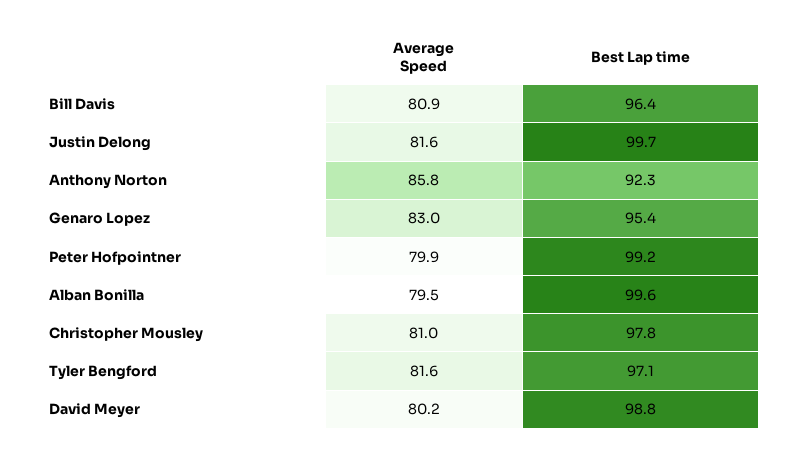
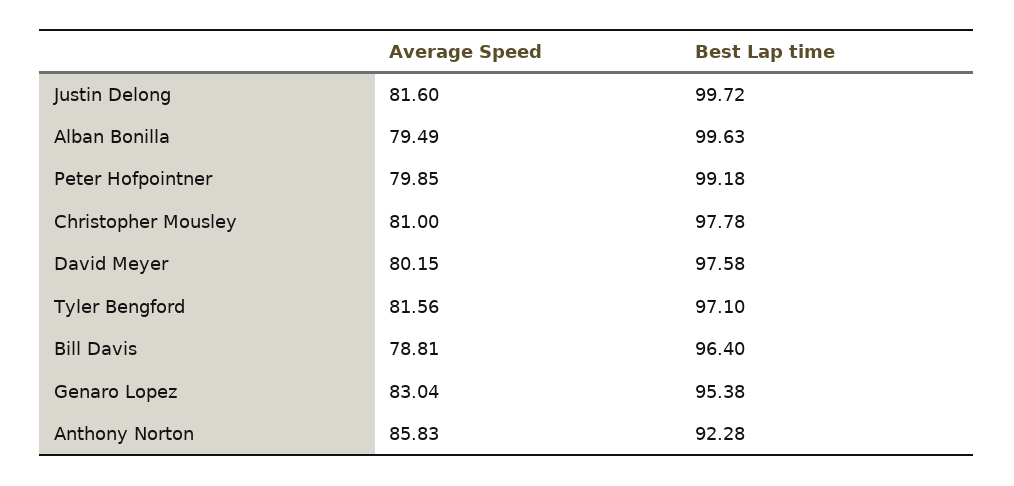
  {
    "Average Speed": {
-     "Bill Davis": 80.9,
+     "Bill Davis": 78.81,
      "Justin Delong": 81.6,
      "Anthony Norton": 85.83,
      "Genaro Lopez": 83.04,
      "Peter Hofpointner": 79.85,
      "Alban Bonilla": 79.49,
      "Christopher Mousley": 81,
      "Tyler Bengford": 81.56,
      "David Meyer": 80.15
    },
    "Best Lap time": {
      "Bill Davis": 96.4,
      "Justin Delong": 99.72,
      "Anthony Norton": 92.28,
      "Genaro Lopez": 95.38,
      "Peter Hofpointner": 99.18,
      "Alban Bonilla": 99.63,
      "Christopher Mousley": 97.78,
      "Tyler Bengford": 97.1,
-     "David Meyer": 98.8
+     "David Meyer": 97.58
    }
  }

